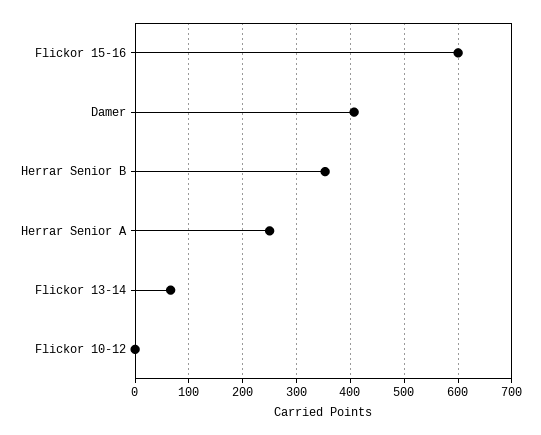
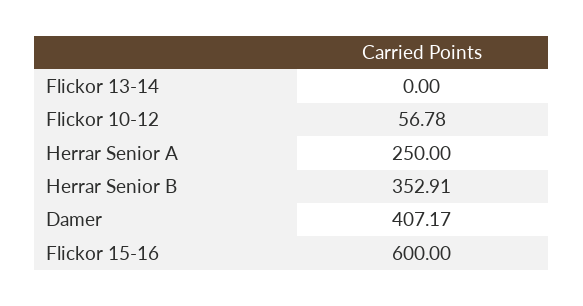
  {
    "Flickor 15-16": 600,
    "Damer": 407.17,
    "Herrar Senior B": 352.91,
    "Herrar Senior A": 250,
-   "Flickor 13-14": 60,
+   "Flickor 13-14": 0,
-   "Flickor 10-12": 0
+   "Flickor 10-12": 56.78
  }

